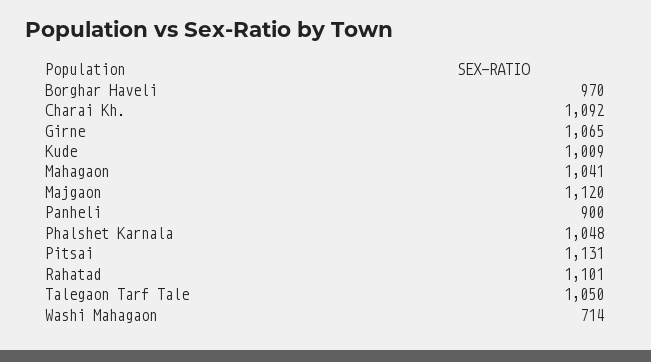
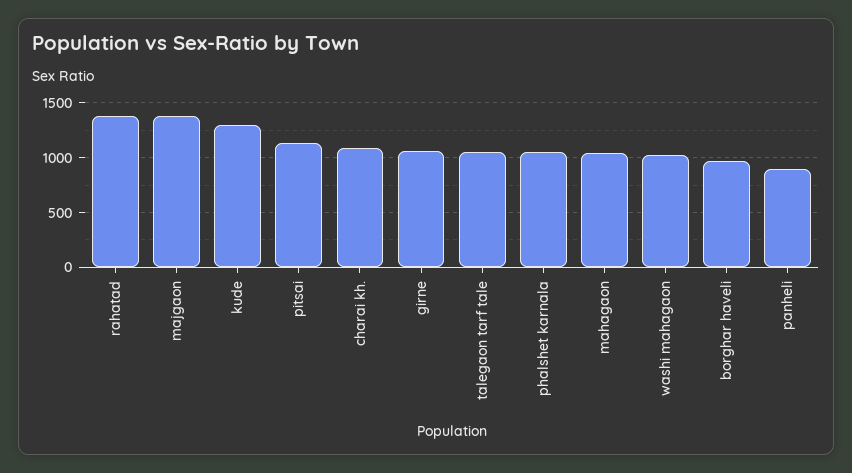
  {
    "Borghar Haveli": 970,
    "Charai Kh.": 1092,
    "Girne": 1065,
-   "Kude": 1009,
+   "Kude": 1300,
    "Mahagaon": 1041,
-   "Majgaon": 1120,
+   "Majgaon": 1400,
    "Panheli": 900,
    "Phalshet Karnala": 1048,
    "Pitsai": 1131,
-   "Rahatad": 1101,
+   "Rahatad": 1400,
    "Talegaon Tarf Tale": 1050,
-   "Washi Mahagaon": 714
+   "Washi Mahagaon": 1000
  }

